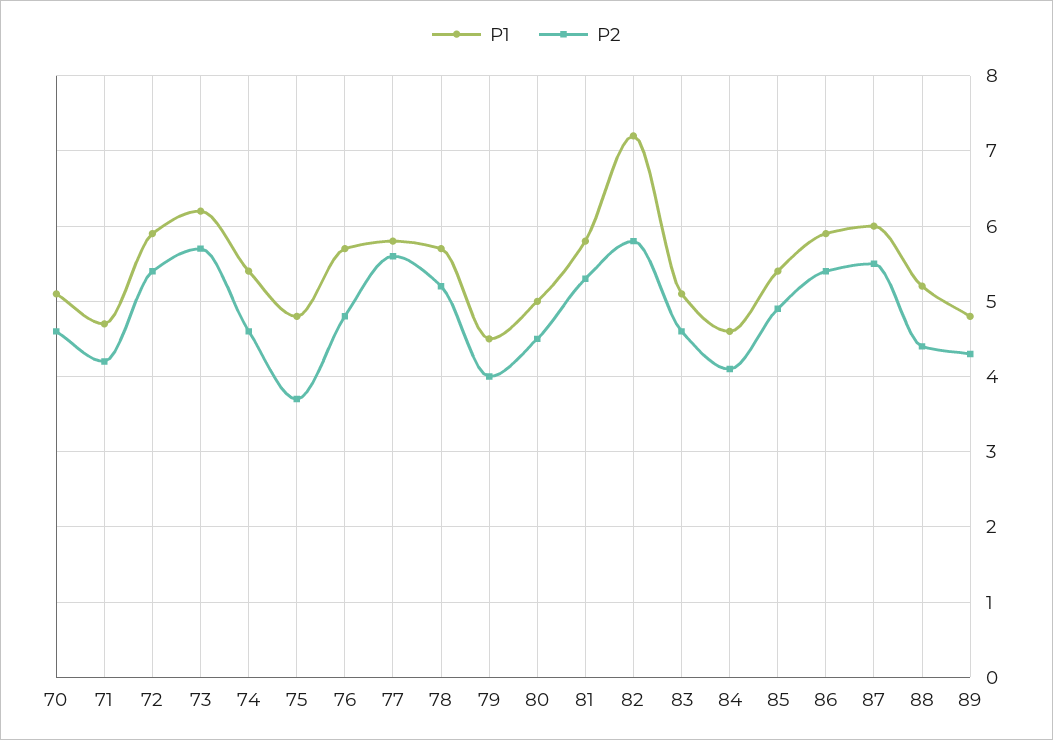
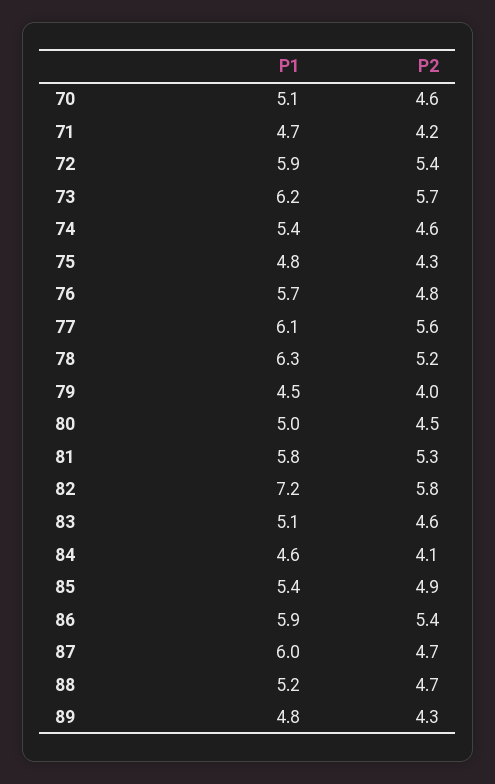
  {
    "P1": {
      "70": 5.1,
      "71": 4.7,
      "72": 5.9,
      "73": 6.2,
      "74": 5.4,
      "75": 4.8,
      "76": 5.7,
-     "77": 5.8,
+     "77": 6.1,
-     "78": 5.7,
+     "78": 6.3,
      "79": 4.5,
      "80": 5,
      "81": 5.8,
      "82": 7.2,
      "83": 5.1,
      "84": 4.6,
      "85": 5.4,
      "86": 5.9,
      "87": 6,
      "88": 5.2,
      "89": 4.8
    },
    "P2": {
      "70": 4.6,
      "71": 4.2,
      "72": 5.4,
      "73": 5.7,
      "74": 4.6,
-     "75": 3.7,
+     "75": 4.3,
      "76": 4.8,
      "77": 5.6,
      "78": 5.2,
      "79": 4,
      "80": 4.5,
      "81": 5.3,
      "82": 5.8,
      "83": 4.6,
      "84": 4.1,
      "85": 4.9,
      "86": 5.4,
-     "87": 5.5,
+     "87": 4.7,
-     "88": 4.4,
+     "88": 4.7,
      "89": 4.3
    }
  }

